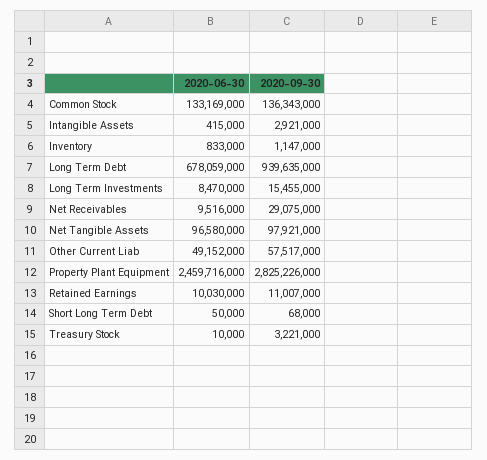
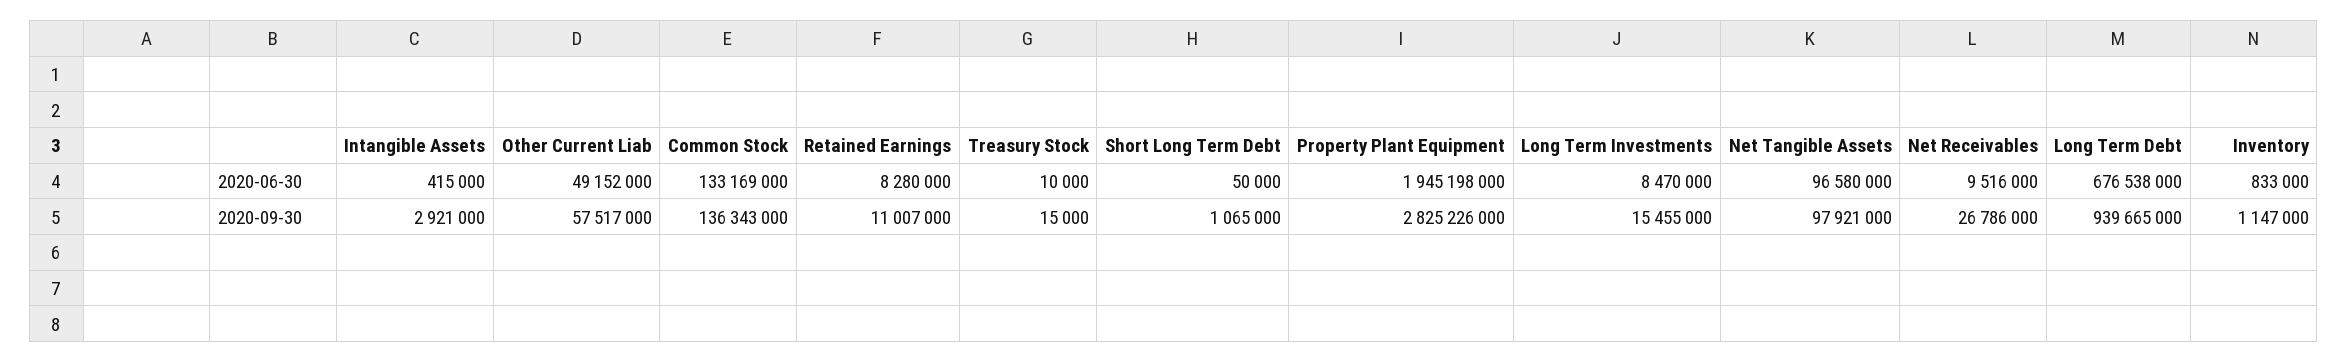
  {
    "2020-06-30": {
      "Common Stock": 133169000,
      "Intangible Assets": 415000,
      "Inventory": 833000,
-     "Long Term Debt": 678059000,
+     "Long Term Debt": 676538000,
      "Long Term Investments": 8470000,
      "Net Receivables": 9516000,
      "Net Tangible Assets": 96580000,
      "Other Current Liab": 49152000,
-     "Property Plant Equipment": 2459716000,
+     "Property Plant Equipment": 1945198000,
-     "Retained Earnings": 10030000,
+     "Retained Earnings": 8280000,
      "Short Long Term Debt": 50000,
      "Treasury Stock": 10000
    },
    "2020-09-30": {
      "Common Stock": 136343000,
      "Intangible Assets": 2921000,
      "Inventory": 1147000,
-     "Long Term Debt": 939635000,
+     "Long Term Debt": 939665000,
      "Long Term Investments": 15455000,
-     "Net Receivables": 29075000,
+     "Net Receivables": 26786000,
      "Net Tangible Assets": 97921000,
      "Other Current Liab": 57517000,
      "Property Plant Equipment": 2825226000,
      "Retained Earnings": 11007000,
-     "Short Long Term Debt": 68000,
+     "Short Long Term Debt": 1065000,
-     "Treasury Stock": 3221000
+     "Treasury Stock": 15000
    }
  }

